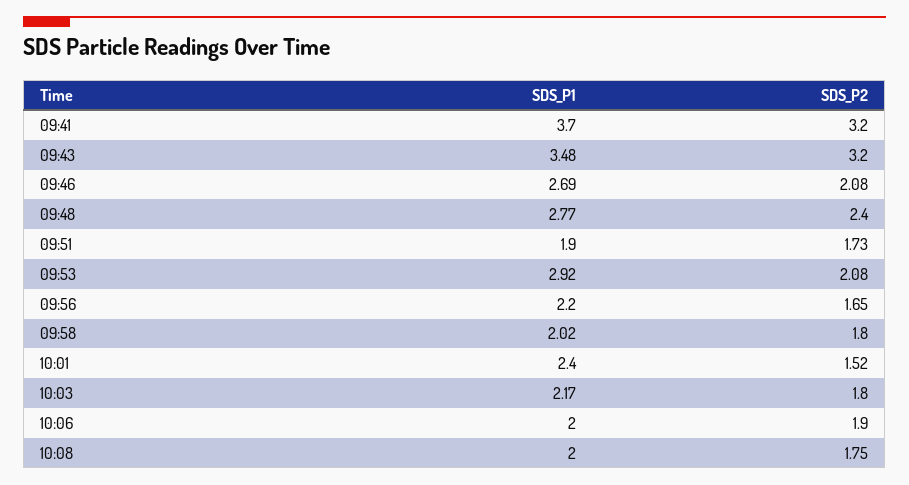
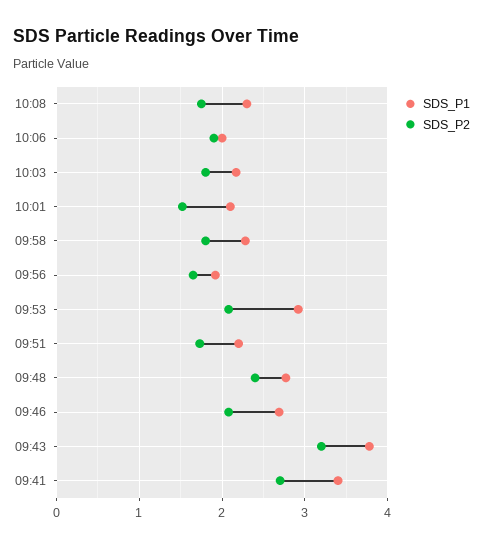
  {
    "SDS_P1": {
-     "09:41": 3.7,
+     "09:41": 3.4,
-     "09:43": 3.48,
+     "09:43": 3.8,
      "09:46": 2.69,
      "09:48": 2.77,
-     "09:51": 1.9,
+     "09:51": 2.2,
      "09:53": 2.92,
-     "09:56": 2.2,
+     "09:56": 1.9,
-     "09:58": 2.02,
+     "09:58": 2.3,
-     "10:01": 2.4,
+     "10:01": 2.1,
      "10:03": 2.17,
      "10:06": 2,
-     "10:08": 2
+     "10:08": 2.3
    },
    "SDS_P2": {
-     "09:41": 3.2,
+     "09:41": 2.7,
      "09:43": 3.2,
      "09:46": 2.08,
      "09:48": 2.4,
      "09:51": 1.73,
      "09:53": 2.08,
      "09:56": 1.65,
      "09:58": 1.8,
      "10:01": 1.52,
      "10:03": 1.8,
      "10:06": 1.9,
      "10:08": 1.75
    }
  }

